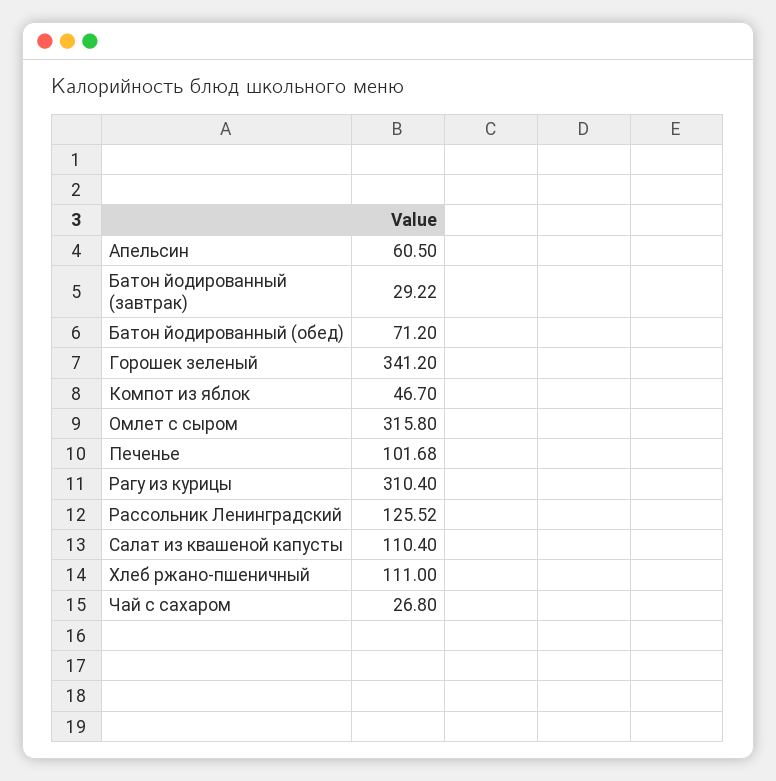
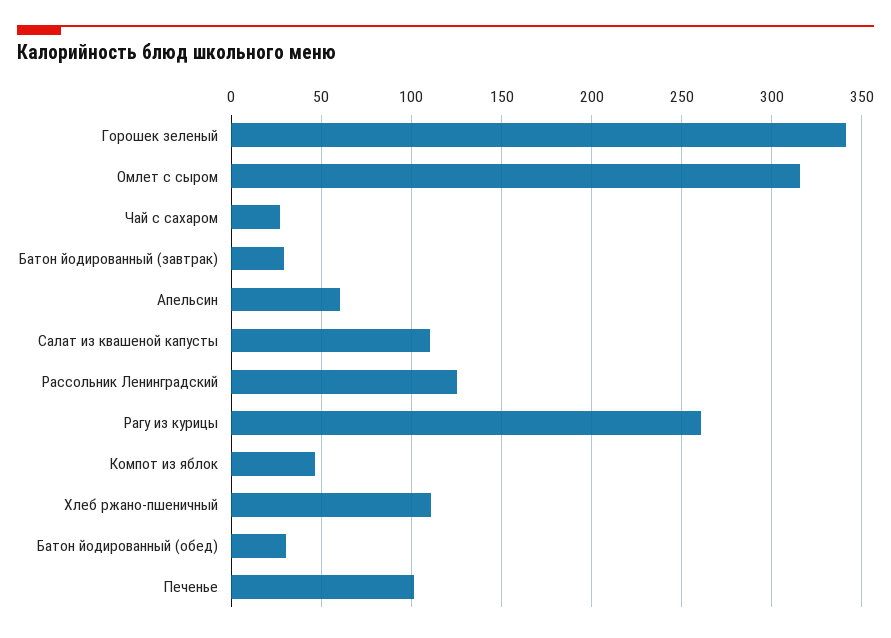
  {
    "Апельсин": 60.5,
    "Батон йодированный (завтрак)": 29.22,
-   "Батон йодированный (обед)": 71.2,
+   "Батон йодированный (обед)": 30,
    "Горошек зеленый": 341.2,
    "Компот из яблок": 46.7,
    "Омлет с сыром": 315.8,
    "Печенье": 101.68,
-   "Рагу из курицы": 310.4,
+   "Рагу из курицы": 260,
    "Рассольник Ленинградский": 125.52,
    "Салат из квашеной капусты": 110.4,
    "Хлеб ржано-пшеничный": 111,
    "Чай с сахаром": 26.8
  }

